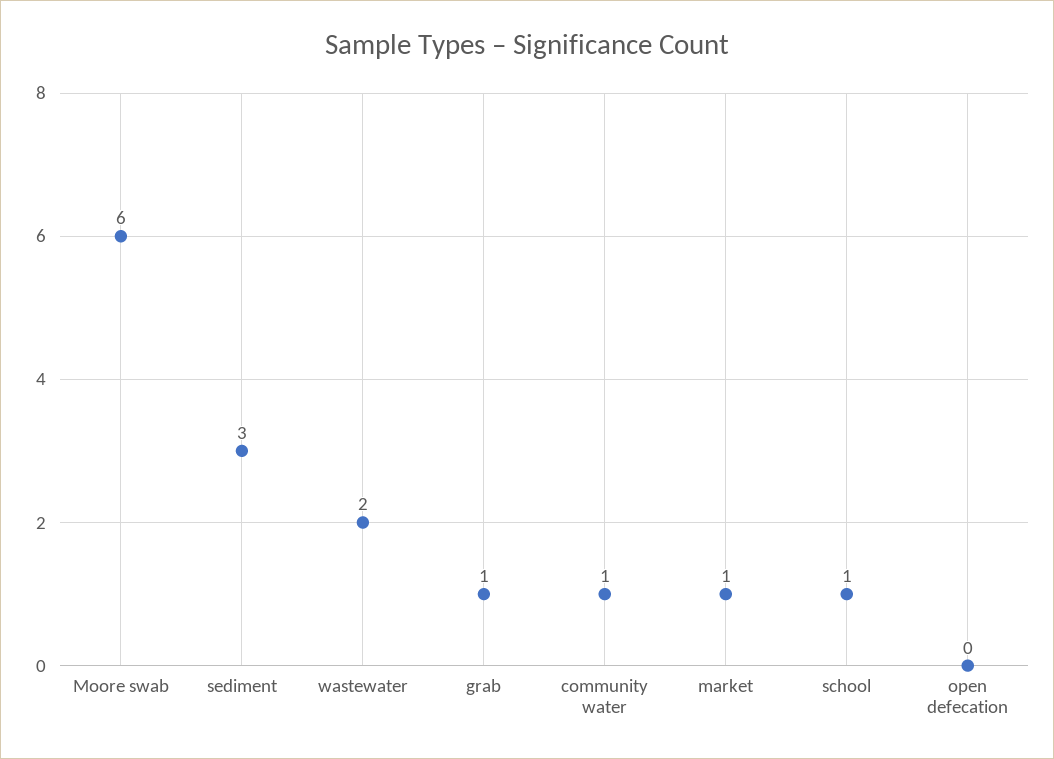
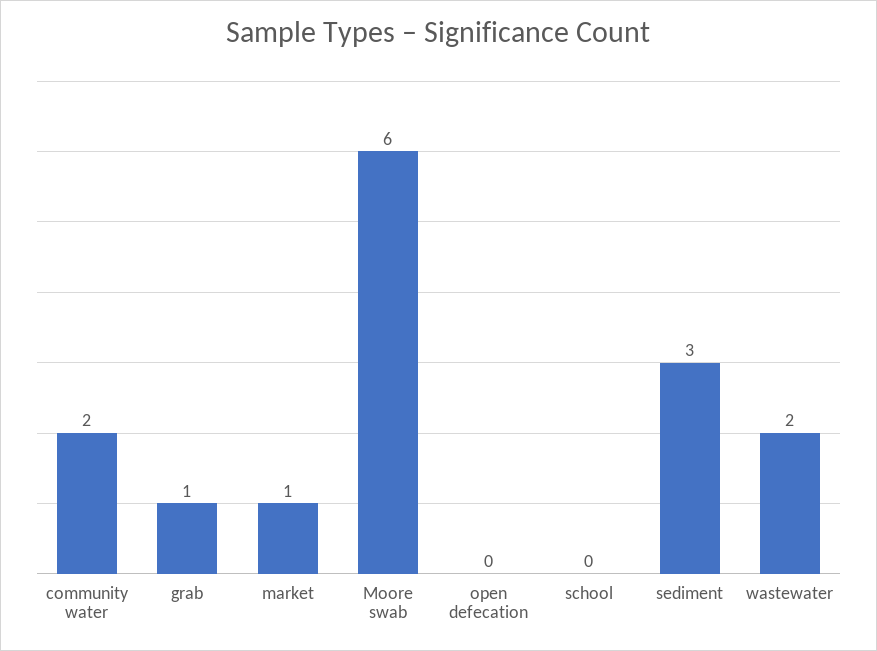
  {
    "Moore swab": 6,
    "sediment": 3,
    "wastewater": 2,
    "grab": 1,
-   "community water": 1,
+   "community water": 2,
    "market": 1,
-   "school": 1,
+   "school": 0,
    "open defecation": 0
  }

